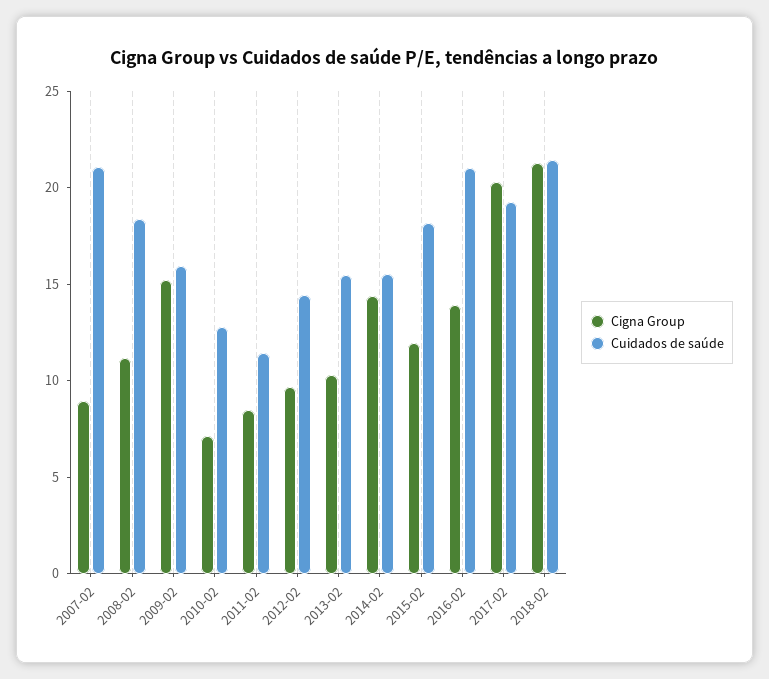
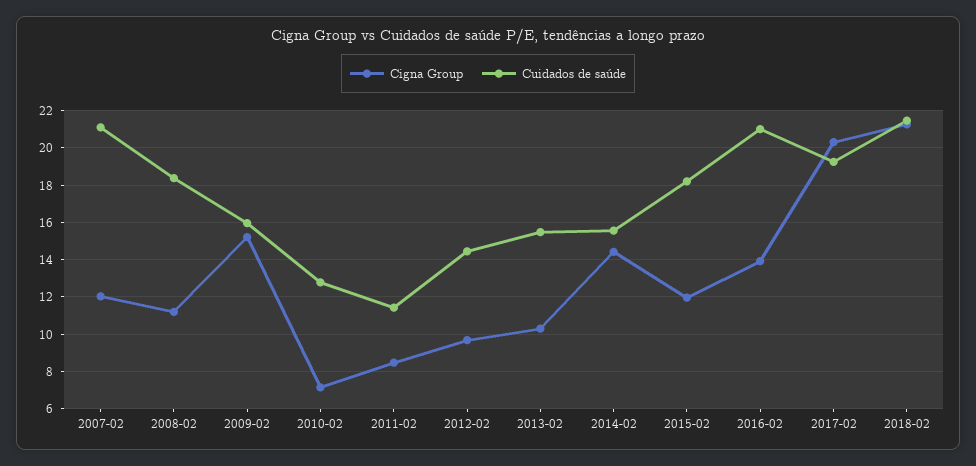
  {
    "Cigna Group": {
-     "2007-02": 9,
+     "2007-02": 12,
      "2008-02": 11,
      "2009-02": 15,
      "2010-02": 7,
      "2011-02": 8.5,
      "2012-02": 9.5,
      "2013-02": 10.5,
      "2014-02": 14.5,
      "2015-02": 12,
      "2016-02": 14,
      "2017-02": 20.5,
      "2018-02": 21.5
    },
    "Cuidados de saúde": {
      "2007-02": 21,
      "2008-02": 18.5,
      "2009-02": 16,
      "2010-02": 13,
      "2011-02": 11.5,
      "2012-02": 14.5,
      "2013-02": 15.5,
      "2014-02": 15.5,
      "2015-02": 18,
      "2016-02": 21,
      "2017-02": 19.5,
      "2018-02": 21.5
    }
  }

